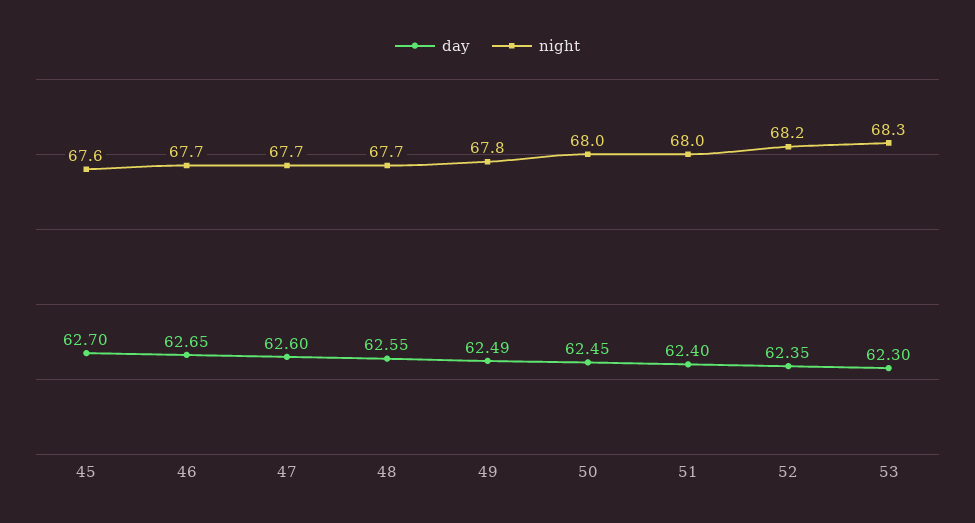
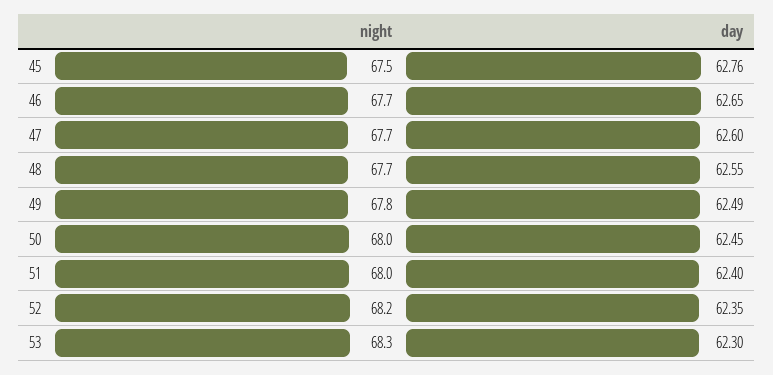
  {
    "day": {
-     "45": 62.7,
+     "45": 62.76,
      "46": 62.65,
      "47": 62.6,
      "48": 62.55,
      "49": 62.49,
      "50": 62.45,
      "51": 62.4,
      "52": 62.35,
      "53": 62.3
    },
    "night": {
-     "45": 67.6,
+     "45": 67.5,
      "46": 67.7,
      "47": 67.7,
      "48": 67.7,
      "49": 67.8,
      "50": 68,
      "51": 68,
      "52": 68.2,
      "53": 68.3
    }
  }

